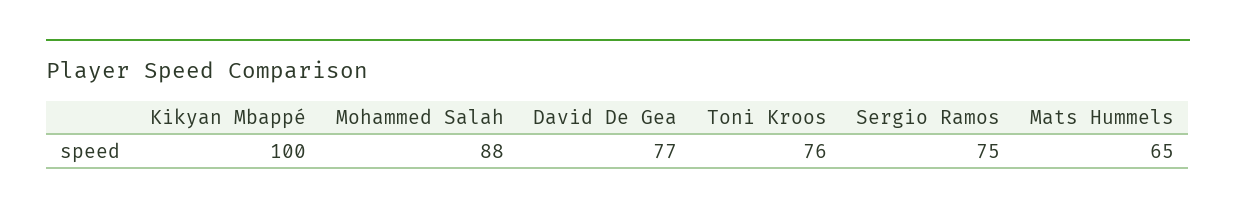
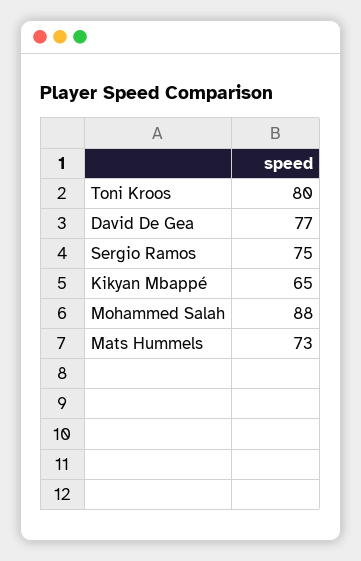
  {
-   "Kikyan Mbappé": 100,
+   "Kikyan Mbappé": 65,
    "Mohammed Salah": 88,
    "David De Gea": 77,
-   "Toni Kroos": 76,
+   "Toni Kroos": 80,
    "Sergio Ramos": 75,
-   "Mats Hummels": 65
+   "Mats Hummels": 73
  }

